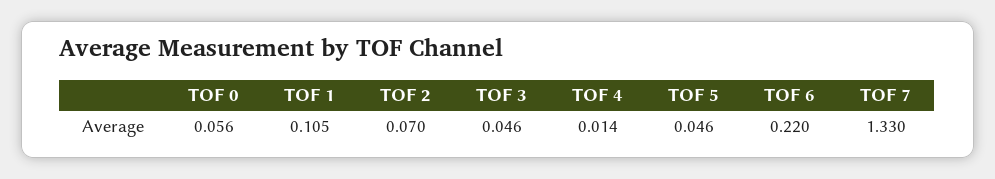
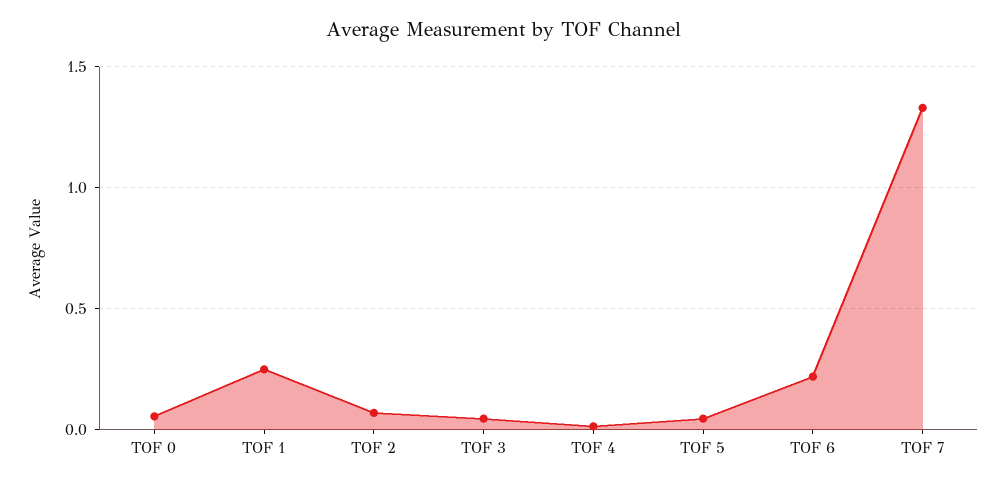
  {
    "TOF 0": 0.056,
-   "TOF 1": 0.105,
+   "TOF 1": 0.25,
    "TOF 2": 0.07,
    "TOF 3": 0.046,
    "TOF 4": 0.014,
    "TOF 5": 0.046,
    "TOF 6": 0.22,
    "TOF 7": 1.33
  }

